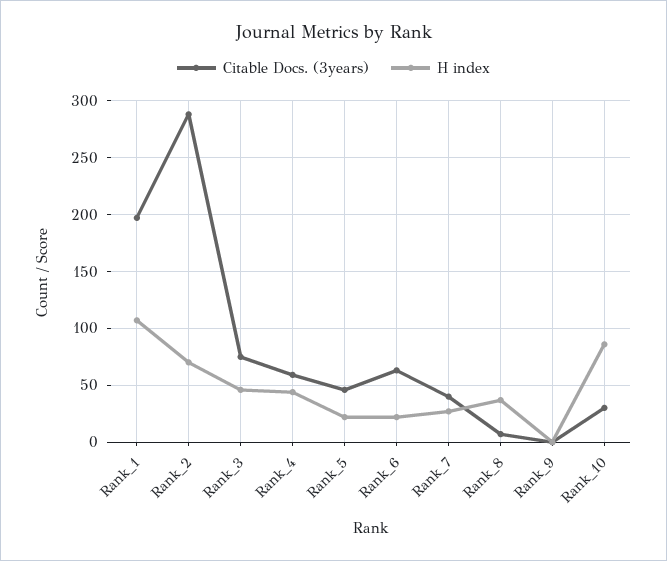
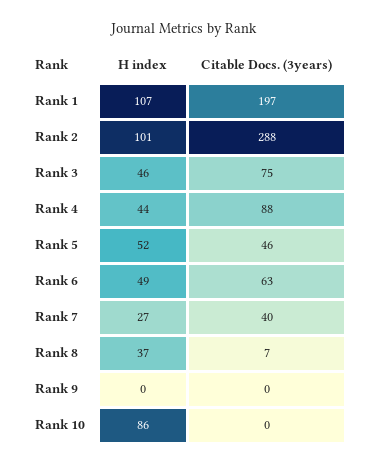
  {
    "Citable Docs. (3years)": {
      "Rank_1": 197,
      "Rank_2": 288,
      "Rank_3": 75,
-     "Rank_4": 60,
+     "Rank_4": 88,
      "Rank_5": 46,
      "Rank_6": 63,
      "Rank_7": 40,
      "Rank_8": 7,
      "Rank_9": 0,
-     "Rank_10": 30
+     "Rank_10": 0
    },
    "H index": {
      "Rank_1": 107,
-     "Rank_2": 70,
+     "Rank_2": 101,
      "Rank_3": 46,
      "Rank_4": 44,
-     "Rank_5": 20,
+     "Rank_5": 52,
-     "Rank_6": 20,
+     "Rank_6": 49,
      "Rank_7": 27,
      "Rank_8": 37,
      "Rank_9": 0,
      "Rank_10": 86
    }
  }

